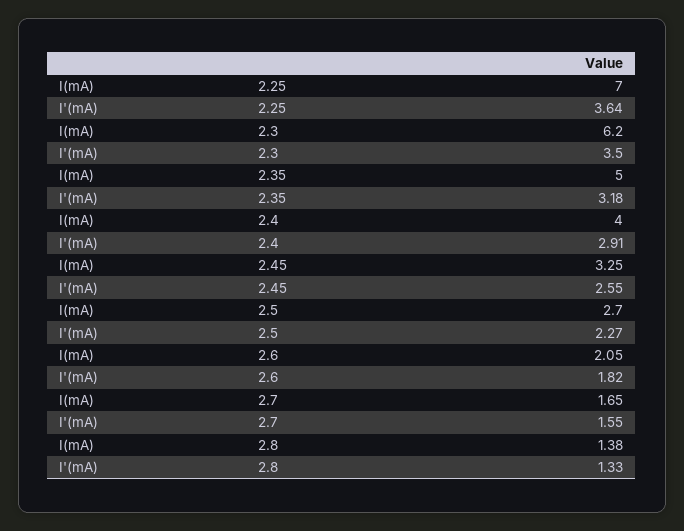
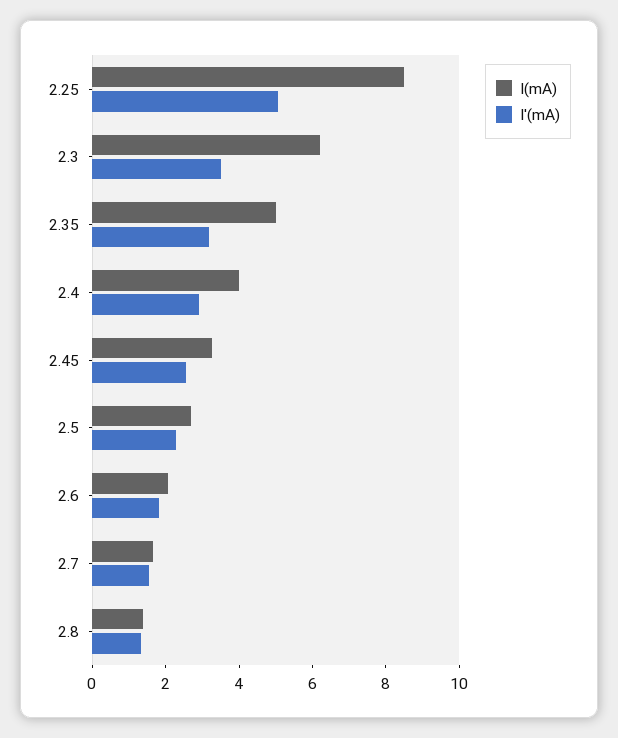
  {
    "I(mA)": {
-     "2.25": 7,
+     "2.25": 8.5,
      "2.3": 6.2,
      "2.35": 5,
      "2.4": 4,
      "2.45": 3.25,
      "2.5": 2.7,
      "2.6": 2.05,
      "2.7": 1.65,
      "2.8": 1.38
    },
    "I'(mA)": {
-     "2.25": 3.64,
+     "2.25": 5,
      "2.3": 3.5,
      "2.35": 3.18,
      "2.4": 2.91,
      "2.45": 2.55,
      "2.5": 2.27,
      "2.6": 1.82,
      "2.7": 1.55,
      "2.8": 1.33
    }
  }

